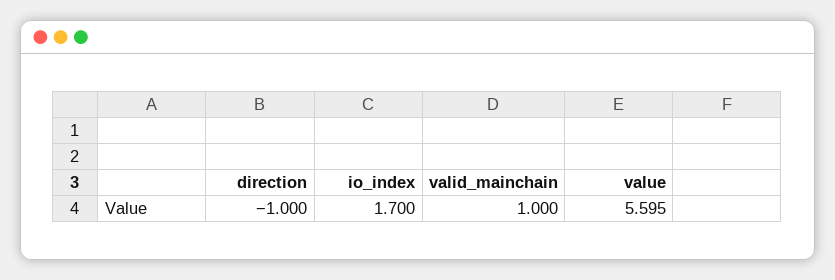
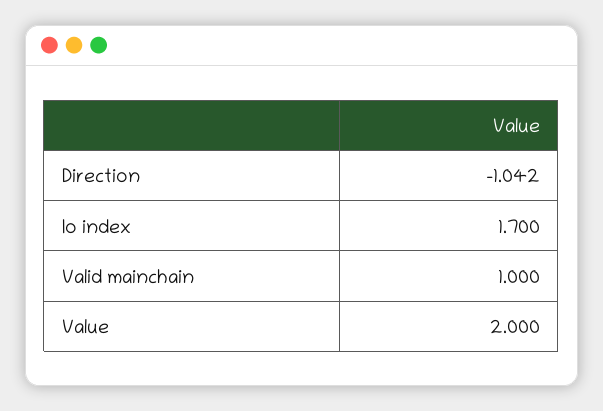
  {
-   "direction": -1,
+   "direction": -1.042,
    "io_index": 1.7,
    "valid_mainchain": 1,
-   "value": 5.595
+   "value": 2
  }

